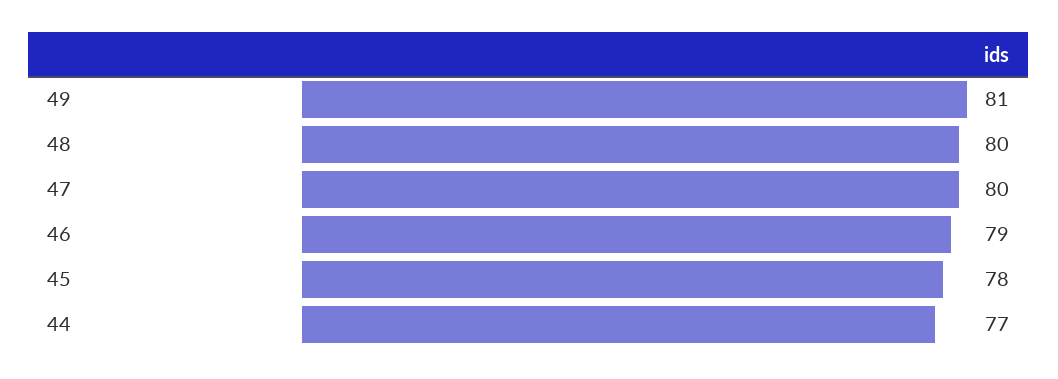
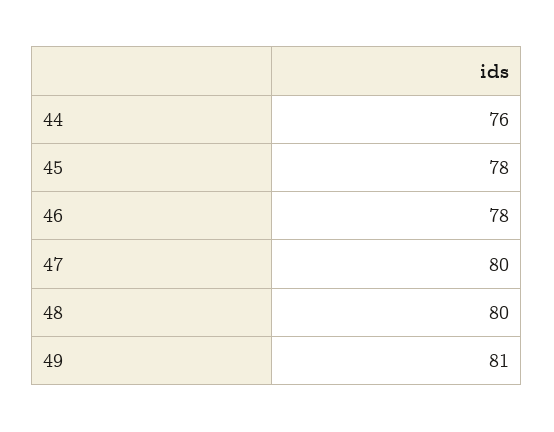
  {
    "49": 81,
    "48": 80,
    "47": 80,
-   "46": 79,
+   "46": 78,
    "45": 78,
-   "44": 77
+   "44": 76
  }

